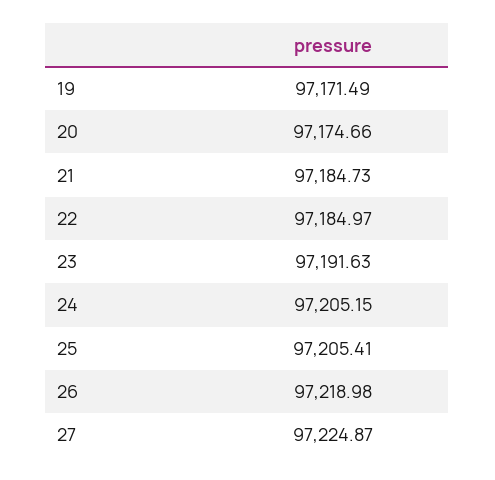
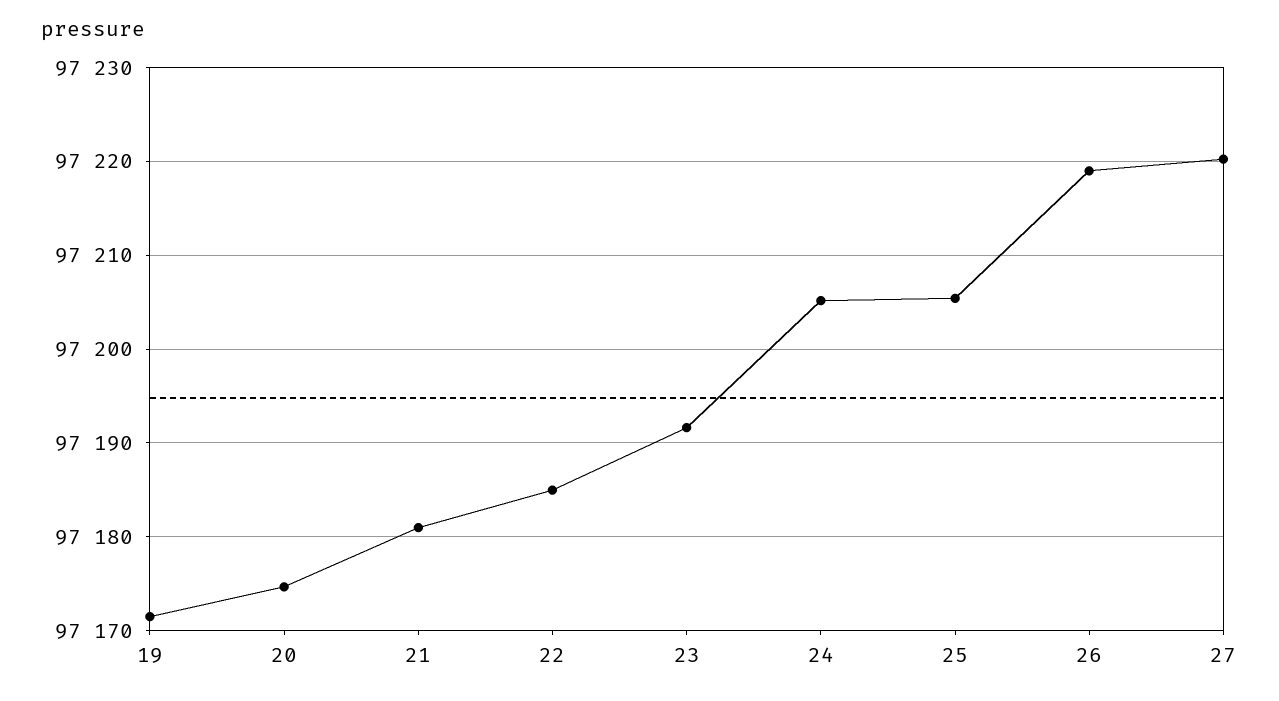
  {
    "19": 97171.49,
    "20": 97174.66,
-   "21": 97184.73,
+   "21": 97181,
    "22": 97184.97,
    "23": 97191.63,
    "24": 97205.15,
    "25": 97205.41,
    "26": 97218.98,
-   "27": 97224.87
+   "27": 97220
  }

